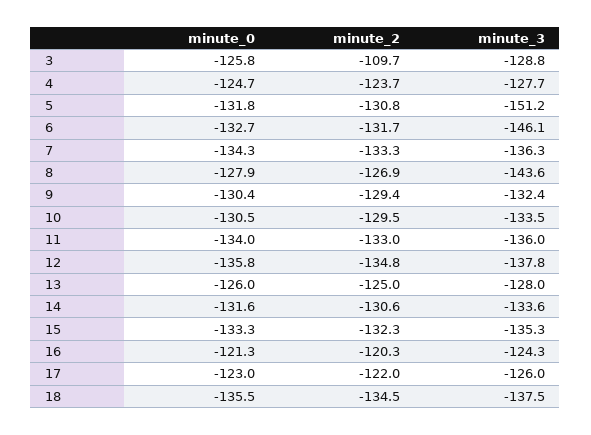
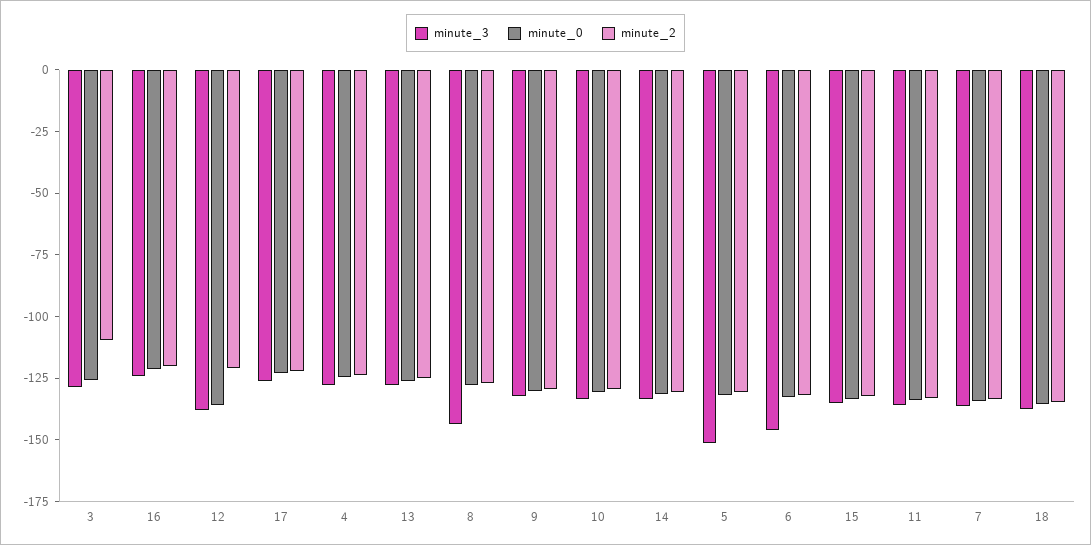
  {
    "minute_0": {
      "3": -125.8,
      "4": -124.7,
      "5": -131.8,
      "6": -132.7,
      "7": -134.3,
      "8": -127.9,
      "9": -130.4,
      "10": -130.5,
      "11": -134,
      "12": -135.8,
      "13": -126,
      "14": -131.6,
      "15": -133.3,
      "16": -121.3,
      "17": -123,
      "18": -135.5
    },
    "minute_2": {
      "3": -109.7,
      "4": -123.7,
      "5": -130.8,
      "6": -131.7,
      "7": -133.3,
      "8": -126.9,
      "9": -129.4,
      "10": -129.5,
      "11": -133,
-     "12": -134.8,
+     "12": -120,
      "13": -125,
      "14": -130.6,
      "15": -132.3,
      "16": -120.3,
      "17": -122,
      "18": -134.5
    },
    "minute_3": {
      "3": -128.8,
      "4": -127.7,
      "5": -151.2,
      "6": -146.1,
      "7": -136.3,
      "8": -143.6,
      "9": -132.4,
      "10": -133.5,
      "11": -136,
      "12": -137.8,
      "13": -128,
      "14": -133.6,
      "15": -135.3,
      "16": -124.3,
      "17": -126,
      "18": -137.5
    }
  }

